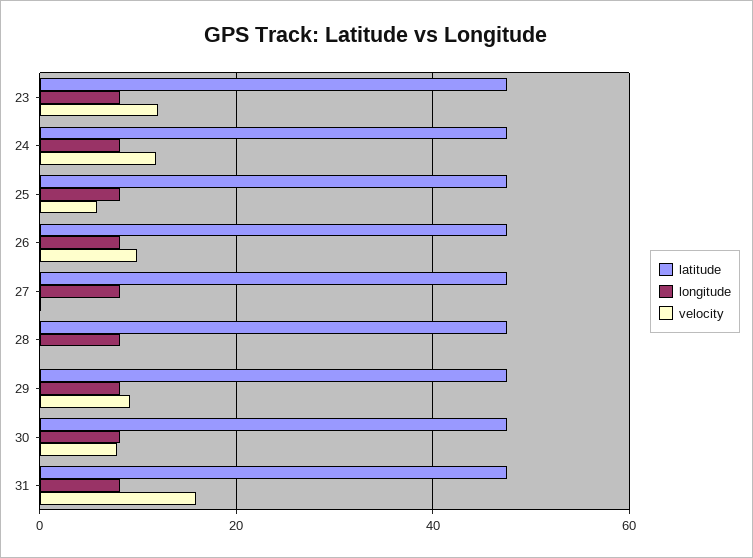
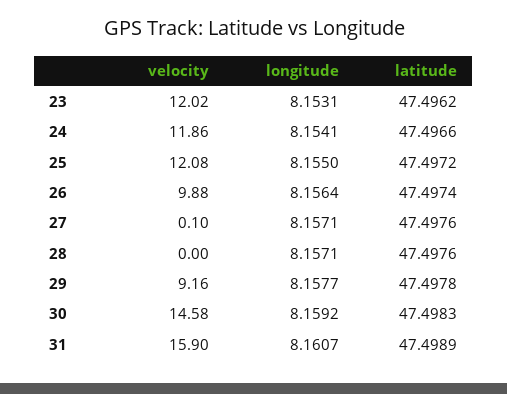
  {
    "latitude": {
      "23": 47.4962,
      "24": 47.4966,
      "25": 47.4972,
      "26": 47.4974,
      "27": 47.4976,
      "28": 47.4976,
      "29": 47.4978,
      "30": 47.4983,
      "31": 47.4989
    },
    "longitude": {
      "23": 8.1531,
      "24": 8.1541,
      "25": 8.155,
      "26": 8.1564,
      "27": 8.1571,
      "28": 8.1571,
      "29": 8.1577,
      "30": 8.1592,
      "31": 8.1607
    },
    "velocity": {
      "23": 12.02,
      "24": 11.86,
-     "25": 6,
+     "25": 12.08,
      "26": 9.88,
      "27": 0.1,
      "28": 0,
      "29": 9.16,
-     "30": 8,
+     "30": 14.58,
      "31": 15.9
    }
  }

